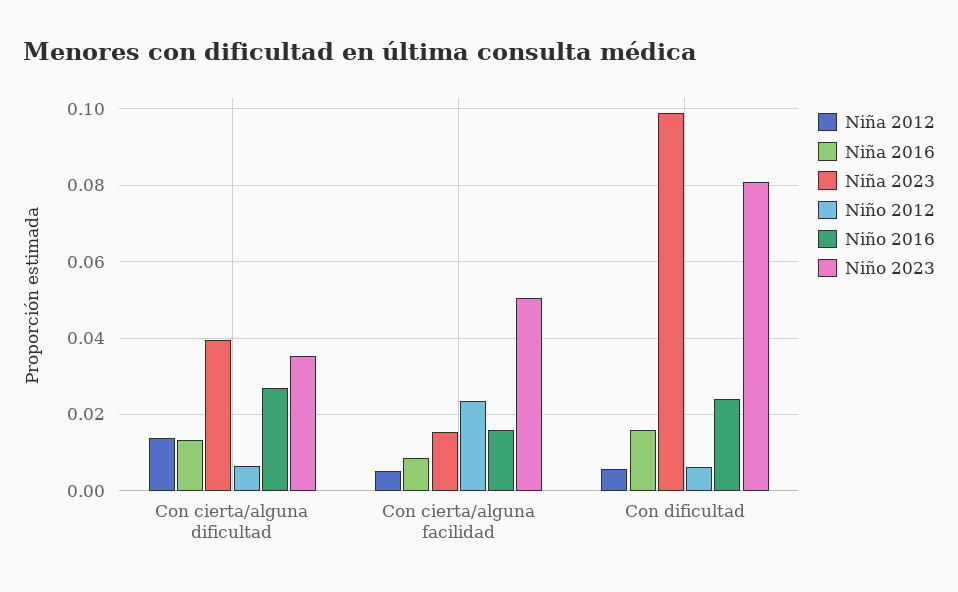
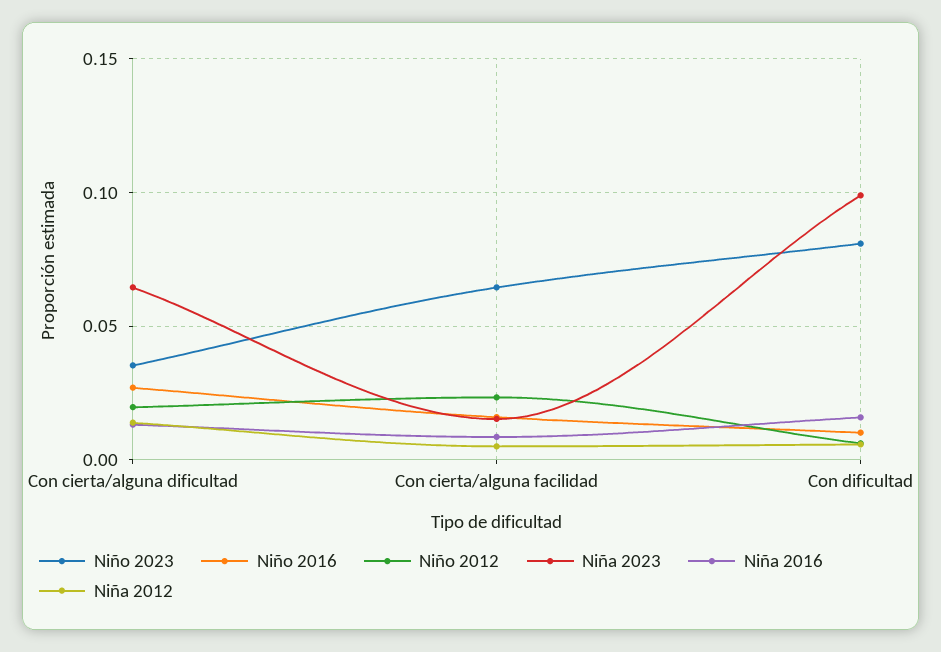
  {
    "Niña 2012": {
      "Con cierta/alguna dificultad": 0.014,
      "Con cierta/alguna facilidad": 0.006,
      "Con dificultad": 0.006
    },
    "Niña 2016": {
      "Con cierta/alguna dificultad": 0.014,
      "Con cierta/alguna facilidad": 0.008,
      "Con dificultad": 0.016
    },
    "Niña 2023": {
-     "Con cierta/alguna dificultad": 0.04,
+     "Con cierta/alguna dificultad": 0.065,
      "Con cierta/alguna facilidad": 0.016,
      "Con dificultad": 0.098
    },
    "Niño 2012": {
-     "Con cierta/alguna dificultad": 0.006,
+     "Con cierta/alguna dificultad": 0.02,
      "Con cierta/alguna facilidad": 0.024,
      "Con dificultad": 0.006
    },
    "Niño 2016": {
      "Con cierta/alguna dificultad": 0.028,
      "Con cierta/alguna facilidad": 0.016,
-     "Con dificultad": 0.024
+     "Con dificultad": 0.01
    },
    "Niño 2023": {
      "Con cierta/alguna dificultad": 0.036,
-     "Con cierta/alguna facilidad": 0.05,
+     "Con cierta/alguna facilidad": 0.065,
      "Con dificultad": 0.08
    }
  }

